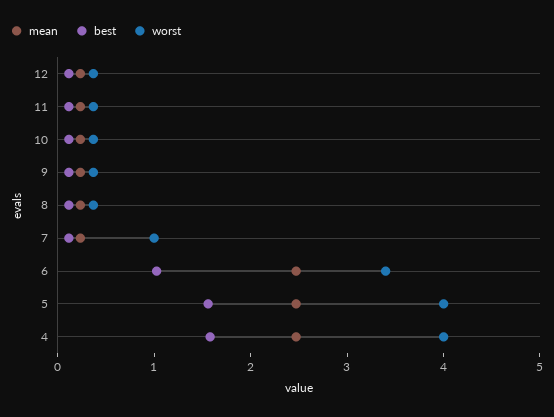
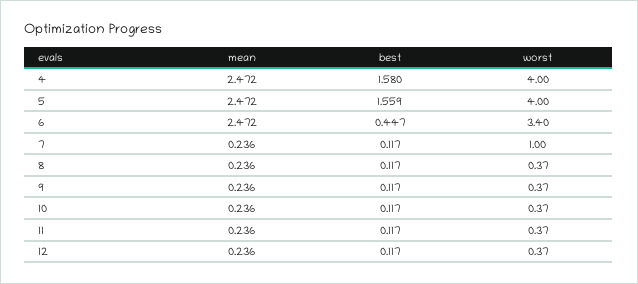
  {
    "mean": {
      "12": 0.236,
      "11": 0.236,
      "10": 0.236,
      "9": 0.236,
      "8": 0.236,
      "7": 0.236,
      "6": 2.472,
      "5": 2.472,
      "4": 2.472
    },
    "best": {
      "12": 0.117,
      "11": 0.117,
      "10": 0.117,
      "9": 0.117,
      "8": 0.117,
      "7": 0.117,
-     "6": 1,
+     "6": 0.447,
      "5": 1.559,
      "4": 1.58
    },
    "worst": {
      "12": 0.37,
      "11": 0.37,
      "10": 0.37,
      "9": 0.37,
      "8": 0.37,
      "7": 1,
      "6": 3.4,
      "5": 4,
      "4": 4
    }
  }

